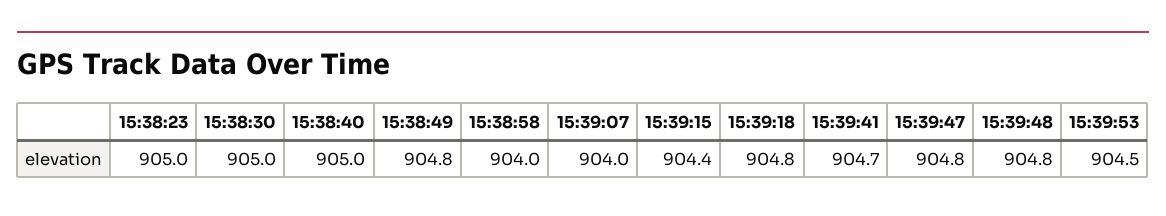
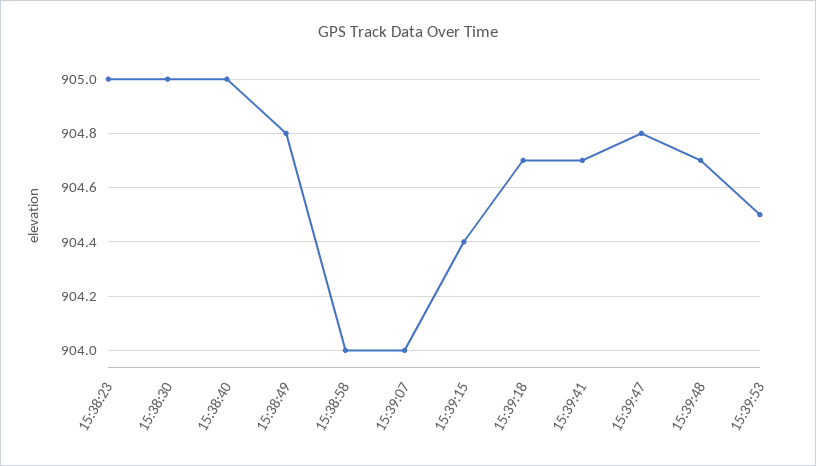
  {
    "15:38:23": 905,
    "15:38:30": 905,
    "15:38:40": 905,
    "15:38:49": 904.8,
    "15:38:58": 904,
    "15:39:07": 904,
    "15:39:15": 904.4,
-   "15:39:18": 904.8,
+   "15:39:18": 904.7,
    "15:39:41": 904.7,
    "15:39:47": 904.8,
-   "15:39:48": 904.8,
+   "15:39:48": 904.7,
    "15:39:53": 904.5
  }

